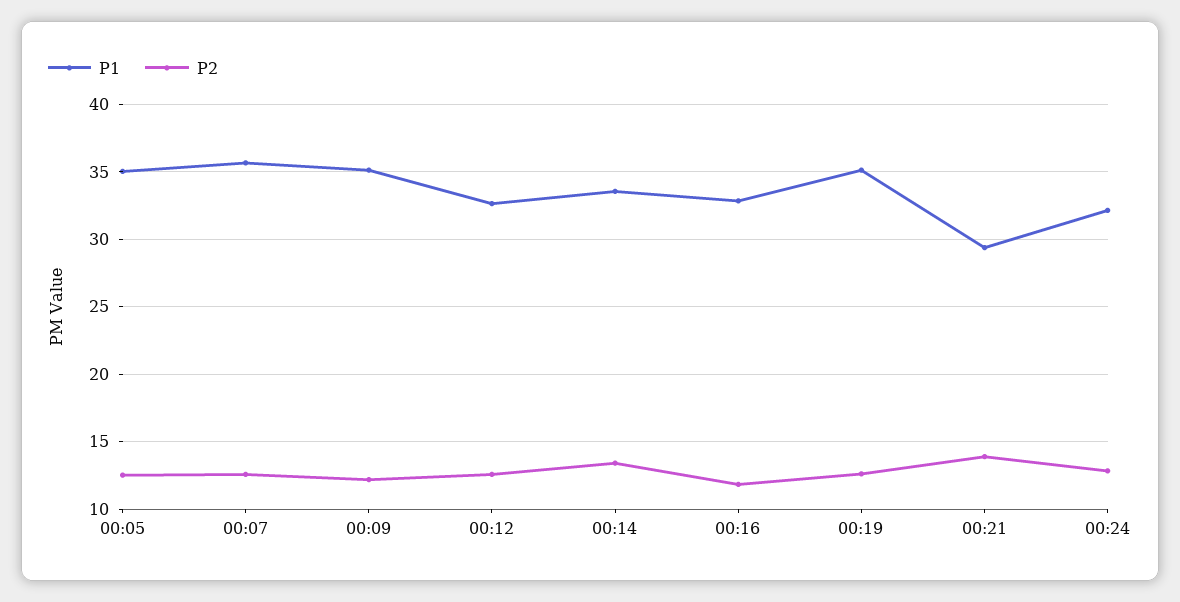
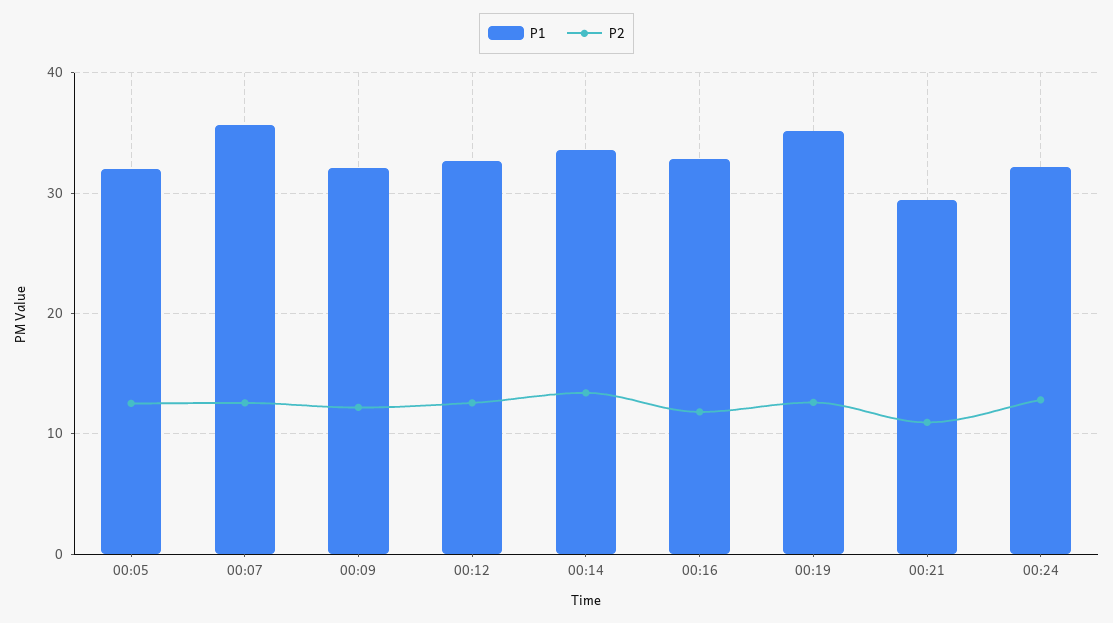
  {
    "P1": {
-     "00:05": 35,
+     "00:05": 32,
      "00:07": 35.5,
-     "00:09": 35,
+     "00:09": 32,
      "00:12": 32.5,
      "00:14": 33.5,
      "00:16": 33,
      "00:19": 35,
      "00:21": 29.5,
      "00:24": 32
    },
    "P2": {
      "00:05": 12.5,
      "00:07": 12.5,
      "00:09": 12,
      "00:12": 12.5,
      "00:14": 13.5,
      "00:16": 12,
      "00:19": 12.5,
-     "00:21": 14,
+     "00:21": 11,
      "00:24": 13
    }
  }

